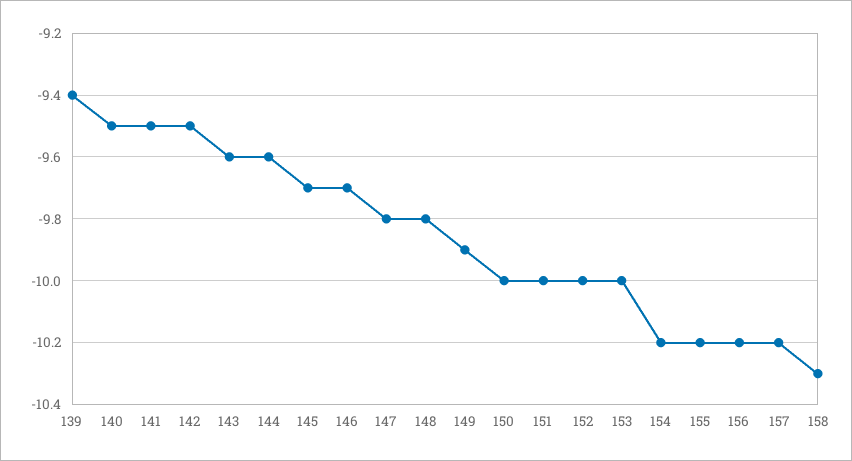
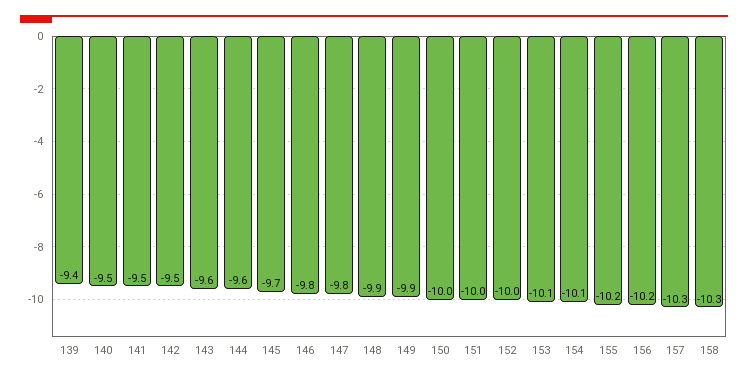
  {
    "139": -9.4,
    "140": -9.5,
    "141": -9.5,
    "142": -9.5,
    "143": -9.6,
    "144": -9.6,
    "145": -9.7,
-   "146": -9.7,
+   "146": -9.8,
    "147": -9.8,
-   "148": -9.8,
+   "148": -9.9,
    "149": -9.9,
    "150": -10,
    "151": -10,
    "152": -10,
-   "153": -10,
+   "153": -10.1,
-   "154": -10.2,
+   "154": -10.1,
    "155": -10.2,
    "156": -10.2,
-   "157": -10.2,
+   "157": -10.3,
    "158": -10.3
  }

